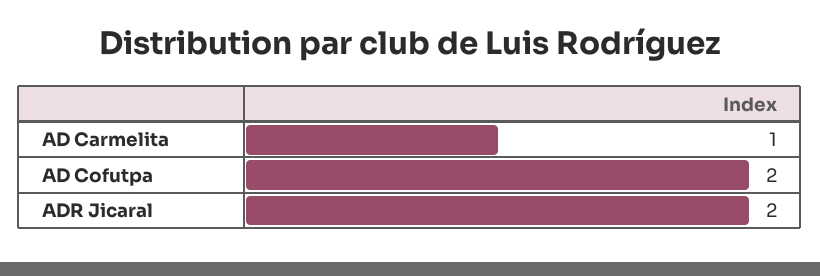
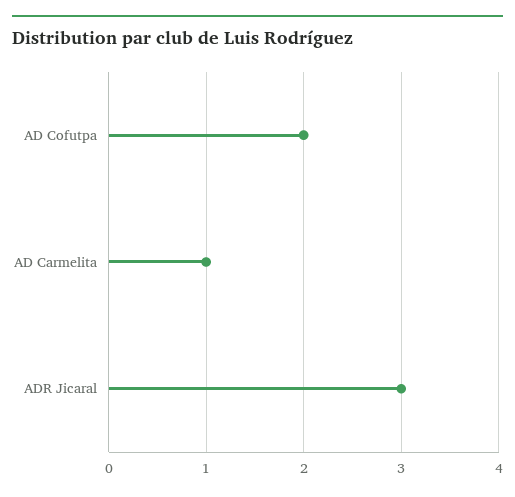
  {
    "AD Carmelita": 1,
    "AD Cofutpa": 2,
-   "ADR Jicaral": 2
+   "ADR Jicaral": 3
  }

